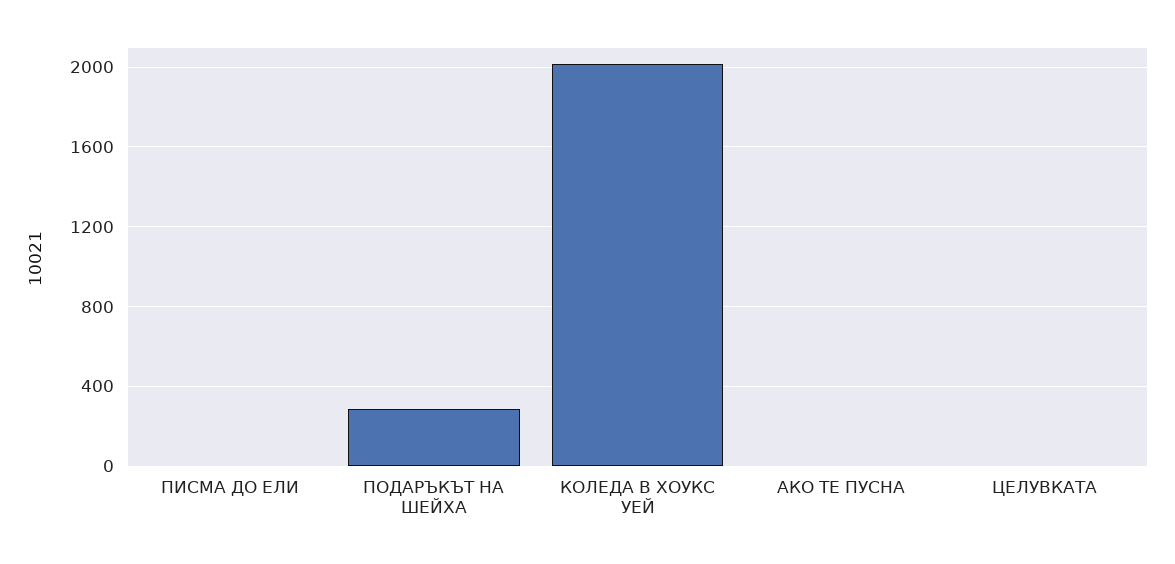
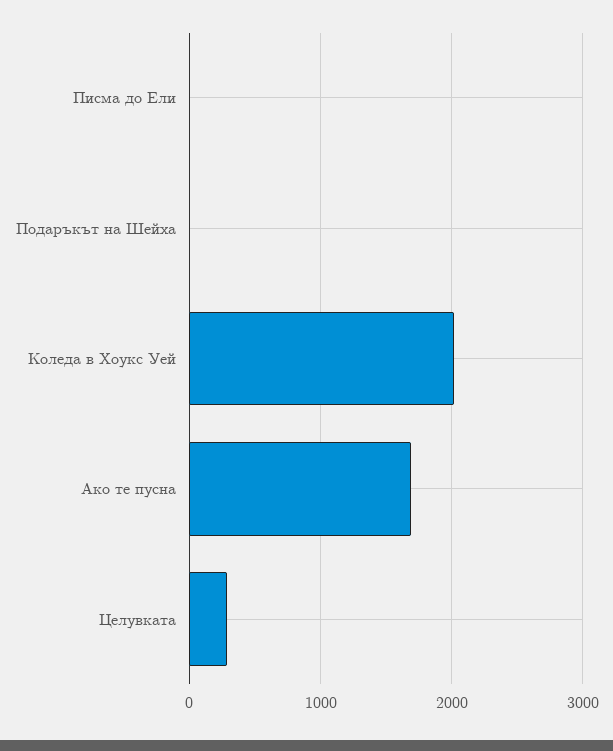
  {
    "ПИСМА ДО ЕЛИ": 0,
-   "ПОДАРЪКЪТ НА ШЕЙХА": 300,
+   "ПОДАРЪКЪТ НА ШЕЙХА": 0,
    "КОЛЕДА В ХОУКС УЕЙ": 2000,
-   "АКО ТЕ ПУСНА": 0,
+   "АКО ТЕ ПУСНА": 1700,
-   "ЦЕЛУВКАТА": 0
+   "ЦЕЛУВКАТА": 300
  }

